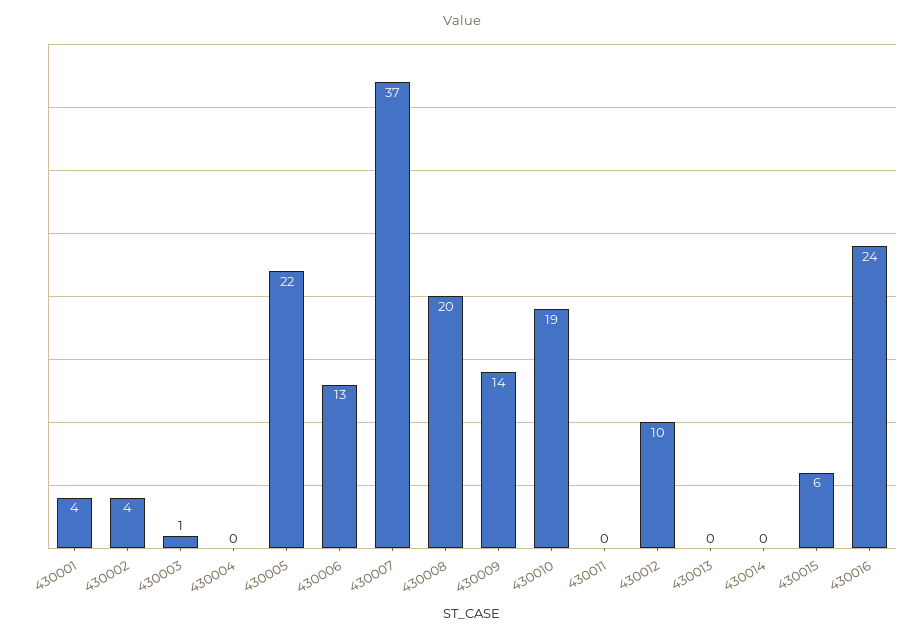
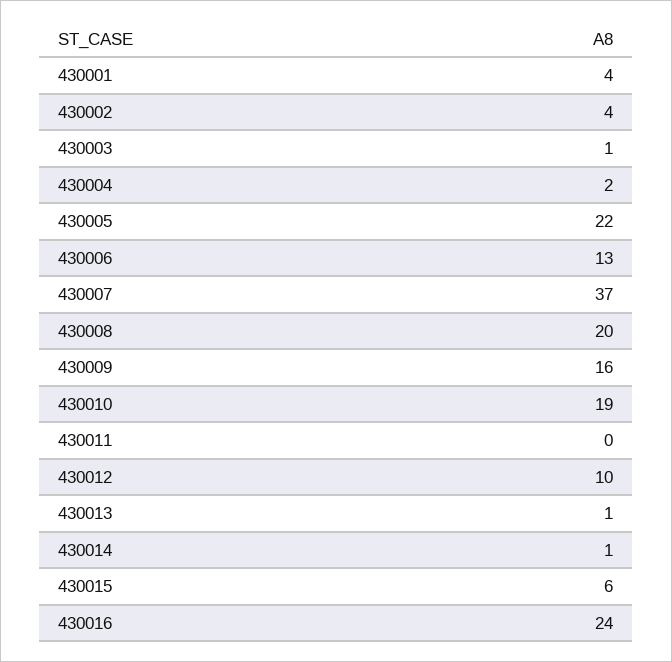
  {
    "430001": 4,
    "430002": 4,
    "430003": 1,
-   "430004": 0,
+   "430004": 2,
    "430005": 22,
    "430006": 13,
    "430007": 37,
    "430008": 20,
-   "430009": 14,
+   "430009": 16,
    "430010": 19,
    "430011": 0,
    "430012": 10,
-   "430013": 0,
+   "430013": 1,
-   "430014": 0,
+   "430014": 1,
    "430015": 6,
    "430016": 24
  }

